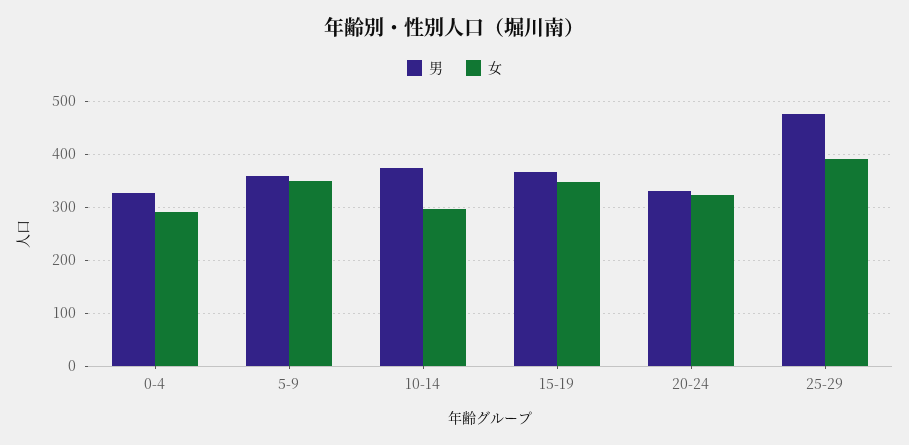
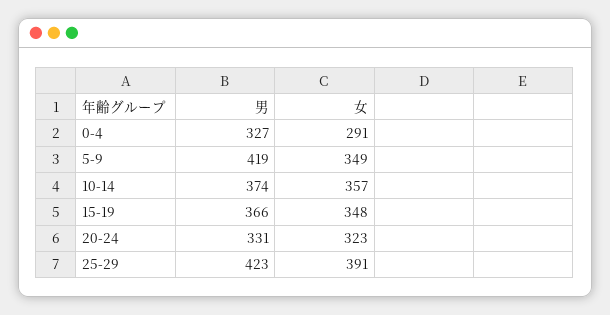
  {
    "男": {
      "0-4": 327,
-     "5-9": 360,
+     "5-9": 419,
      "10-14": 374,
      "15-19": 366,
      "20-24": 331,
-     "25-29": 480
+     "25-29": 423
    },
    "女": {
      "0-4": 291,
      "5-9": 349,
-     "10-14": 300,
+     "10-14": 357,
      "15-19": 348,
      "20-24": 323,
      "25-29": 391
    }
  }

